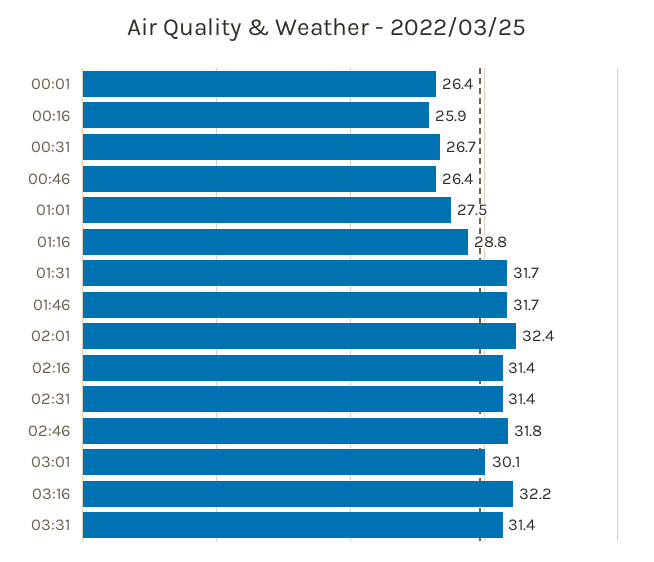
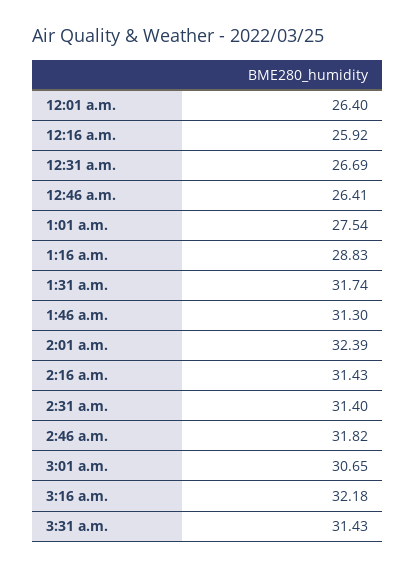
  {
    "00:01": 26.4,
    "00:16": 25.92,
    "00:31": 26.69,
    "00:46": 26.41,
    "01:01": 27.54,
    "01:16": 28.83,
    "01:31": 31.74,
-   "01:46": 31.7,
+   "01:46": 31.3,
    "02:01": 32.39,
    "02:16": 31.43,
    "02:31": 31.4,
    "02:46": 31.82,
-   "03:01": 30.1,
+   "03:01": 30.65,
    "03:16": 32.18,
    "03:31": 31.43
  }

